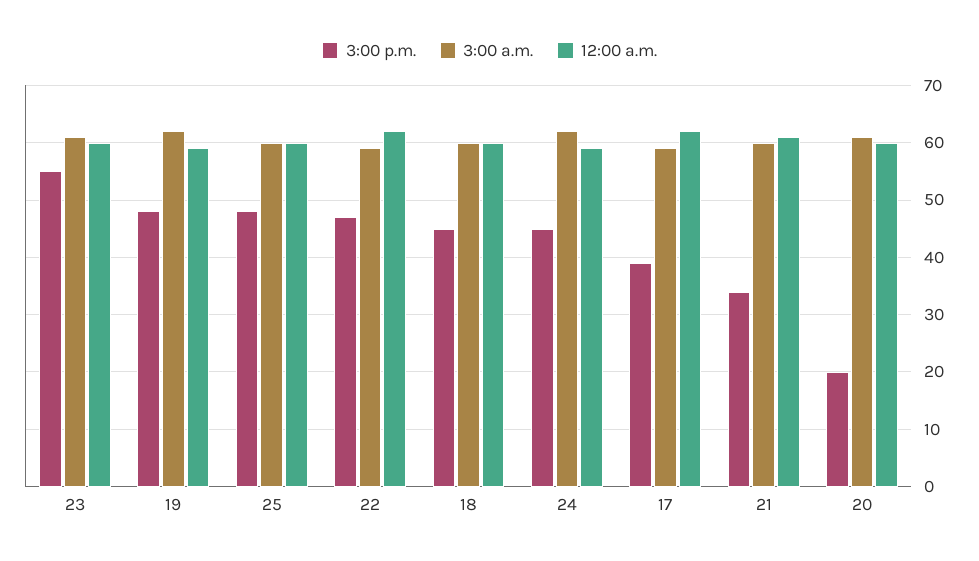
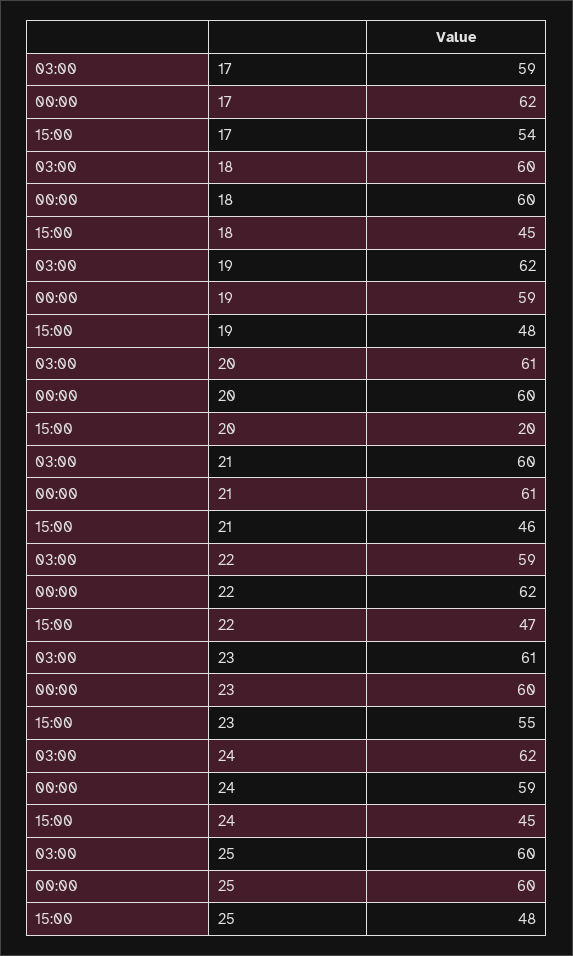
  {
    "3:00 p.m.": {
      "23": 55,
      "19": 48,
      "25": 48,
      "22": 47,
      "18": 45,
      "24": 45,
-     "17": 40,
+     "17": 54,
-     "21": 35,
+     "21": 46,
      "20": 20
    },
    "3:00 a.m.": {
      "23": 61,
      "19": 62,
      "25": 60,
      "22": 59,
      "18": 60,
      "24": 62,
      "17": 59,
      "21": 60,
      "20": 61
    },
    "12:00 a.m.": {
      "23": 60,
      "19": 59,
      "25": 60,
      "22": 62,
      "18": 60,
      "24": 59,
      "17": 62,
      "21": 61,
      "20": 60
    }
  }

